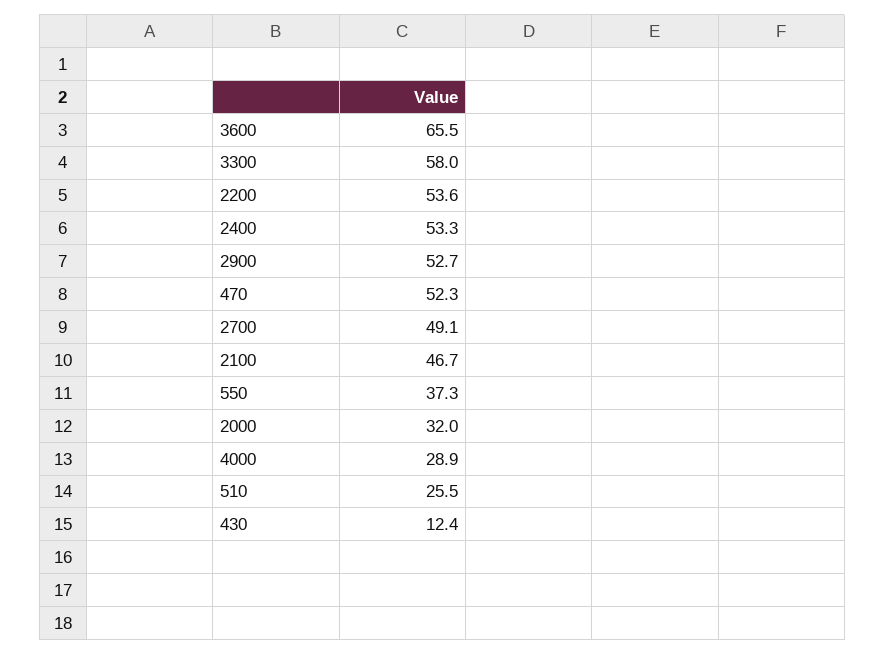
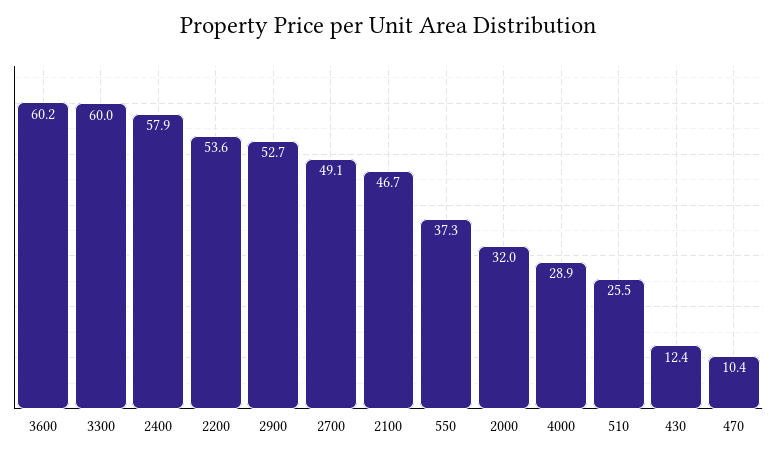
  {
-   "3600": 65.5,
+   "3600": 60.2,
-   "3300": 58,
+   "3300": 60,
    "2200": 53.6,
-   "2400": 53.3,
+   "2400": 57.9,
    "2900": 52.7,
-   "470": 52.3,
+   "470": 10.4,
    "2700": 49.1,
    "2100": 46.7,
    "550": 37.3,
    "2000": 32,
    "4000": 28.9,
    "510": 25.5,
    "430": 12.4
  }

